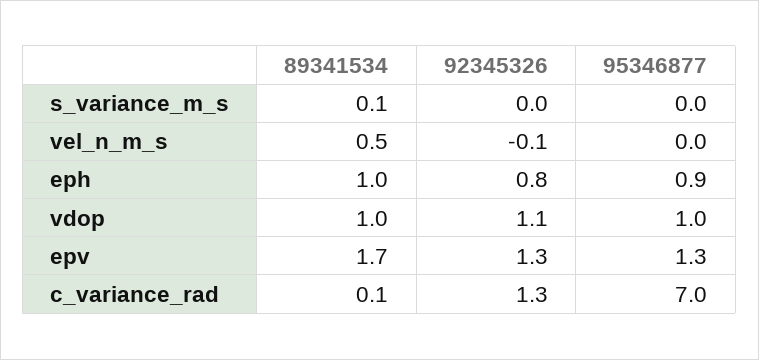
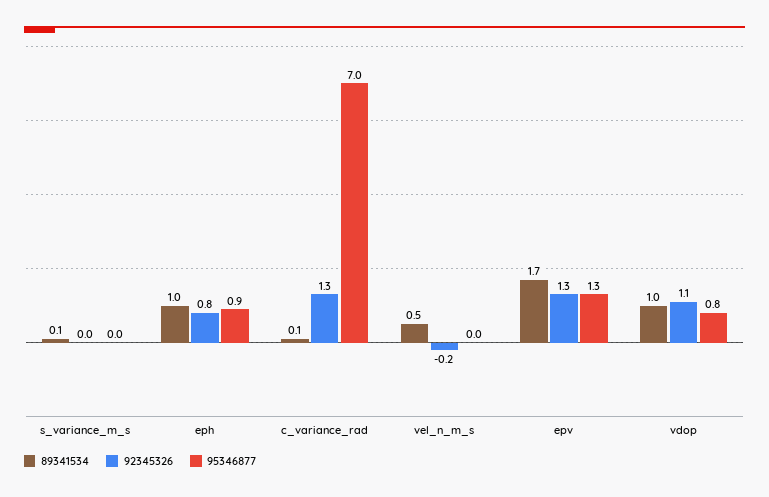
  {
    "89341534": {
      "s_variance_m_s": 0.1,
      "vel_n_m_s": 0.5,
      "eph": 1,
      "vdop": 1,
      "epv": 1.7,
      "c_variance_rad": 0.1
    },
    "92345326": {
      "s_variance_m_s": 0,
-     "vel_n_m_s": -0.1,
+     "vel_n_m_s": -0.2,
      "eph": 0.8,
      "vdop": 1.1,
      "epv": 1.3,
      "c_variance_rad": 1.3
    },
    "95346877": {
      "s_variance_m_s": 0,
      "vel_n_m_s": 0,
      "eph": 0.9,
-     "vdop": 1,
+     "vdop": 0.8,
      "epv": 1.3,
      "c_variance_rad": 7
    }
  }

